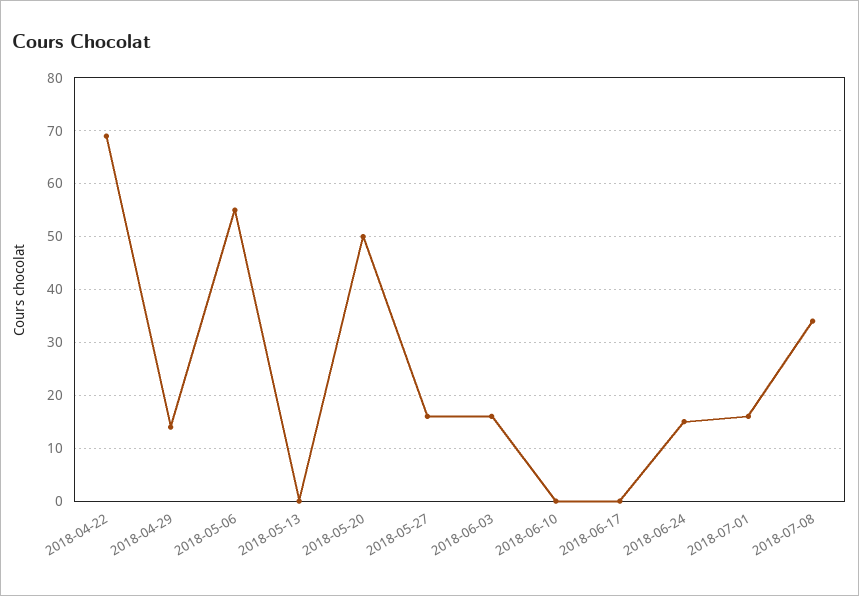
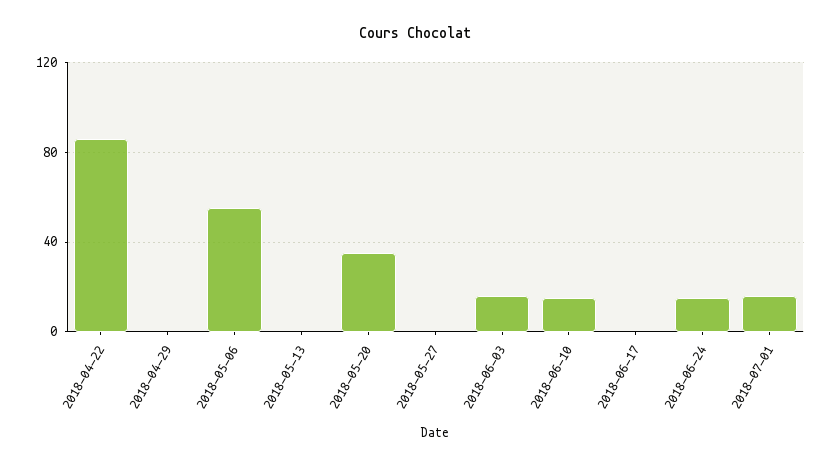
  {
-   "2018-04-22": 70,
+   "2018-04-22": 85,
-   "2018-04-29": 15,
+   "2018-04-29": 0,
    "2018-05-06": 55,
    "2018-05-13": 0,
-   "2018-05-20": 50,
+   "2018-05-20": 35,
-   "2018-05-27": 15,
+   "2018-05-27": 0,
    "2018-06-03": 15,
-   "2018-06-10": 0,
+   "2018-06-10": 15,
    "2018-06-17": 0,
    "2018-06-24": 15,
-   "2018-07-01": 15,
+   "2018-07-01": 15
-   "2018-07-08": 35
  }

